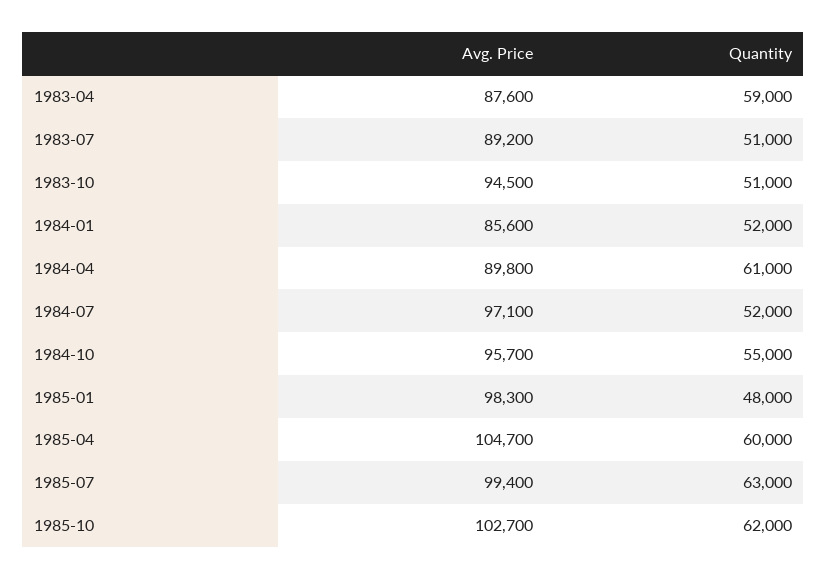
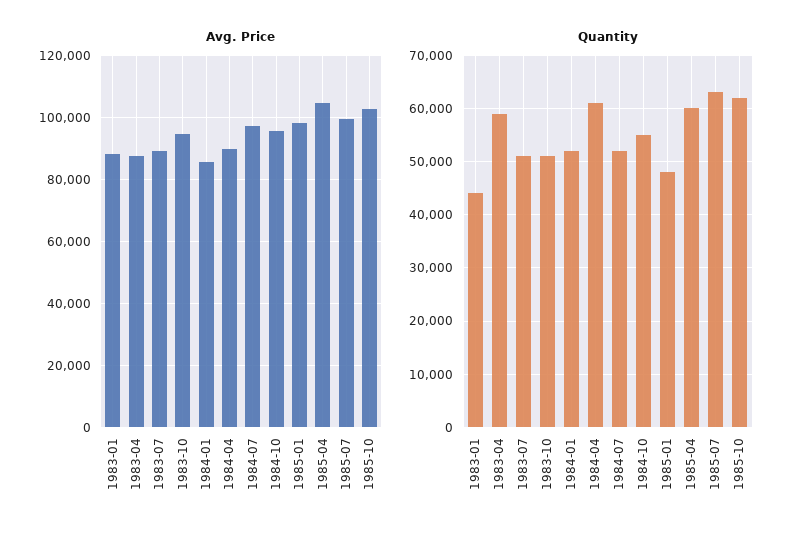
  {
    "Avg. Price": {
      "1983-04": 87600,
      "1983-07": 89200,
      "1983-10": 94500,
      "1984-01": 85600,
      "1984-04": 89800,
      "1984-07": 97100,
      "1984-10": 95700,
      "1985-01": 98300,
      "1985-04": 104700,
      "1985-07": 99400,
-     "1985-10": 102700
+     "1985-10": 102700,
+     "1983-01": 88000
    },
    "Quantity": {
      "1983-04": 59000,
      "1983-07": 51000,
      "1983-10": 51000,
      "1984-01": 52000,
      "1984-04": 61000,
      "1984-07": 52000,
      "1984-10": 55000,
      "1985-01": 48000,
      "1985-04": 60000,
      "1985-07": 63000,
-     "1985-10": 62000
+     "1985-10": 62000,
+     "1983-01": 44000
    }
  }

